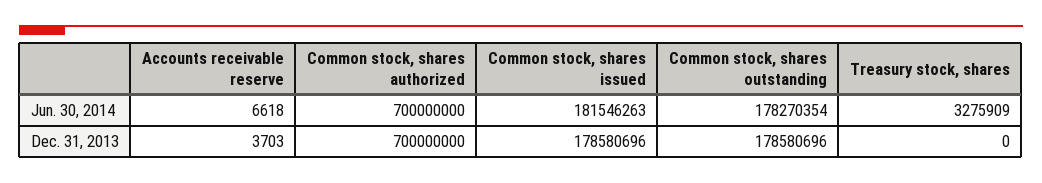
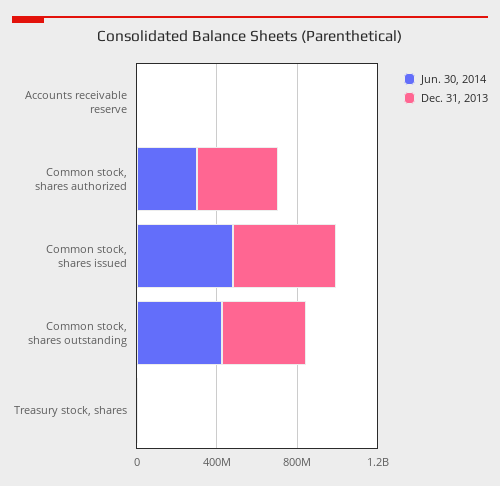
  {
    "Jun. 30, 2014": {
      "Accounts receivable reserve": 6618,
-     "Common stock, shares authorized": 700000000,
+     "Common stock, shares authorized": 300000000,
-     "Common stock, shares issued": 181546263,
+     "Common stock, shares issued": 500000000,
-     "Common stock, shares outstanding": 178270354,
+     "Common stock, shares outstanding": 400000000,
      "Treasury stock, shares": 3275909
    },
    "Dec. 31, 2013": {
      "Accounts receivable reserve": 3703,
-     "Common stock, shares authorized": 700000000,
+     "Common stock, shares authorized": 400000000,
-     "Common stock, shares issued": 178580696,
+     "Common stock, shares issued": 500000000,
-     "Common stock, shares outstanding": 178580696,
+     "Common stock, shares outstanding": 400000000,
      "Treasury stock, shares": 0
    }
  }

